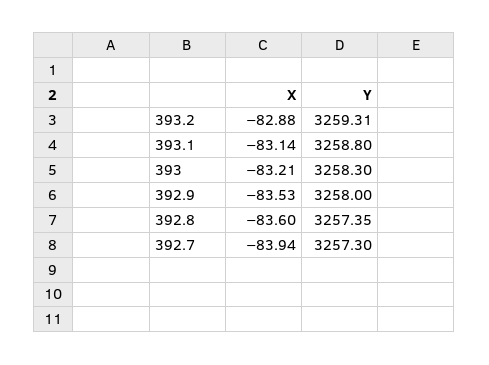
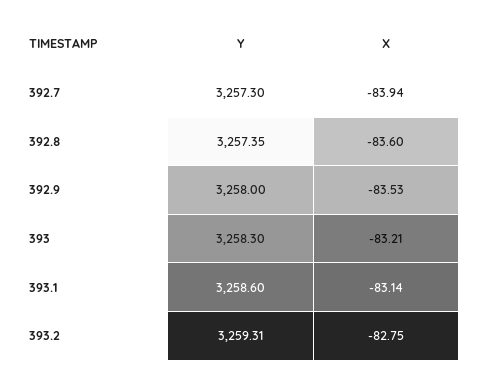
  {
    "X": {
-     "393.2": -82.88,
+     "393.2": -82.75,
      "393.1": -83.14,
      "393": -83.21,
      "392.9": -83.53,
      "392.8": -83.6,
      "392.7": -83.94
    },
    "Y": {
      "393.2": 3259.31,
-     "393.1": 3258.8,
+     "393.1": 3258.6,
      "393": 3258.3,
      "392.9": 3258,
      "392.8": 3257.35,
      "392.7": 3257.3
    }
  }

